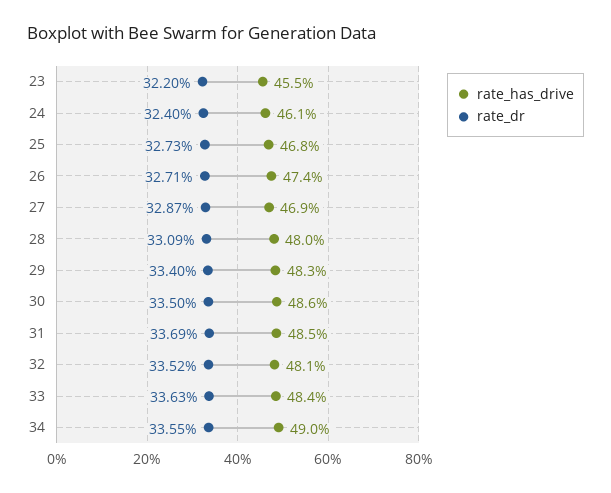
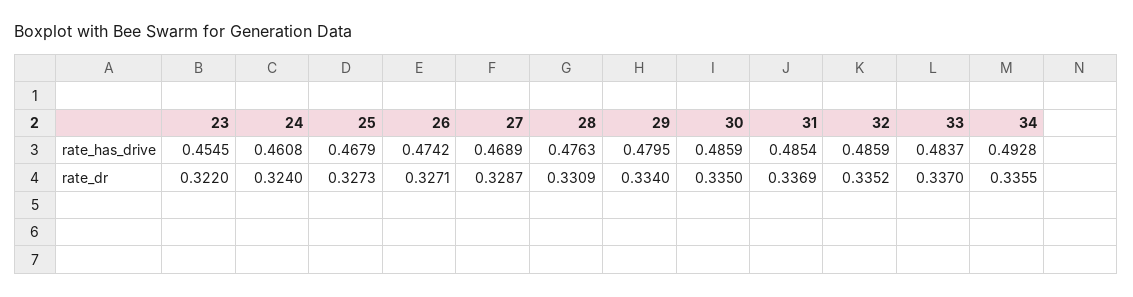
  {
    "rate_has_drive": {
      "23": 0.4545,
      "24": 0.4608,
      "25": 0.4679,
      "26": 0.4742,
      "27": 0.4689,
-     "28": 0.48,
+     "28": 0.4763,
-     "29": 0.483,
+     "29": 0.4795,
      "30": 0.4859,
      "31": 0.4854,
-     "32": 0.481,
+     "32": 0.4859,
      "33": 0.4837,
-     "34": 0.49
+     "34": 0.4928
    },
    "rate_dr": {
      "23": 0.322,
      "24": 0.324,
      "25": 0.3273,
      "26": 0.3271,
      "27": 0.3287,
      "28": 0.3309,
      "29": 0.334,
      "30": 0.335,
      "31": 0.3369,
      "32": 0.3352,
-     "33": 0.3363,
+     "33": 0.337,
      "34": 0.3355
    }
  }

